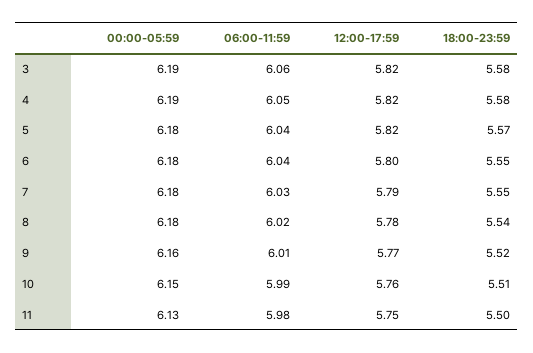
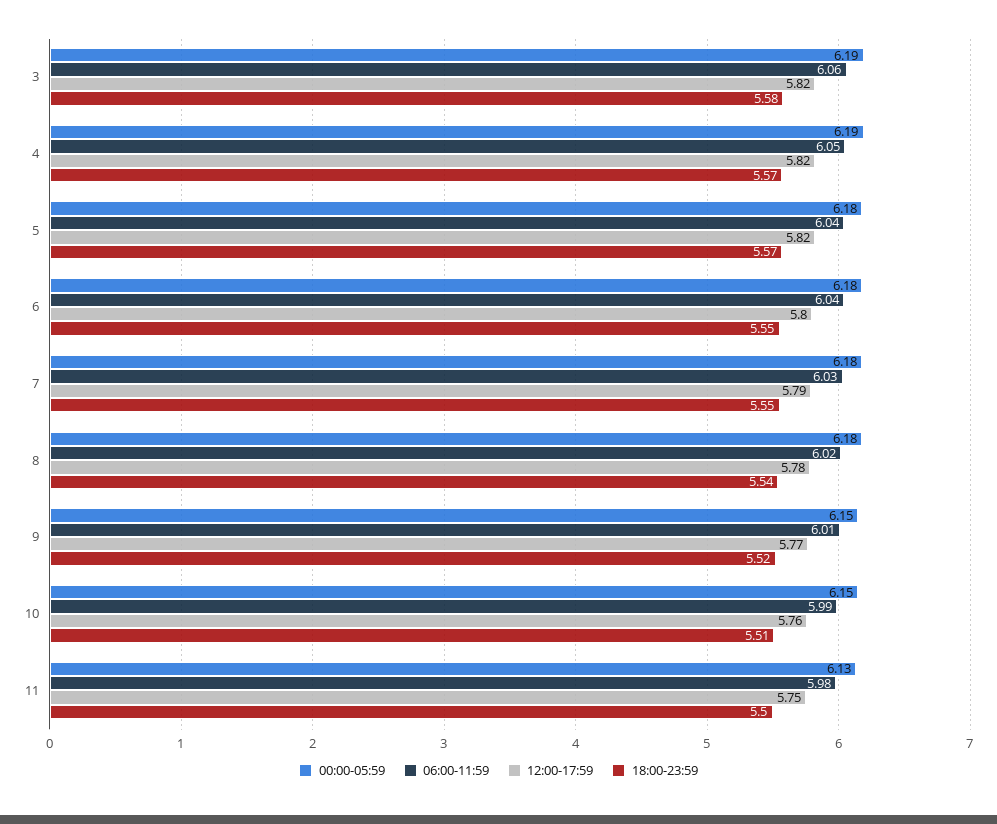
  {
    "00:00-05:59": {
      "3": 6.19,
      "4": 6.19,
      "5": 6.18,
      "6": 6.18,
      "7": 6.18,
      "8": 6.18,
-     "9": 6.16,
+     "9": 6.15,
      "10": 6.15,
      "11": 6.13
    },
    "06:00-11:59": {
      "3": 6.06,
      "4": 6.05,
      "5": 6.04,
      "6": 6.04,
      "7": 6.03,
      "8": 6.02,
      "9": 6.01,
      "10": 5.99,
      "11": 5.98
    },
    "12:00-17:59": {
      "3": 5.82,
      "4": 5.82,
      "5": 5.82,
      "6": 5.8,
      "7": 5.79,
      "8": 5.78,
      "9": 5.77,
      "10": 5.76,
      "11": 5.75
    },
    "18:00-23:59": {
      "3": 5.58,
-     "4": 5.58,
+     "4": 5.57,
      "5": 5.57,
      "6": 5.55,
      "7": 5.55,
      "8": 5.54,
      "9": 5.52,
      "10": 5.51,
      "11": 5.5
    }
  }

